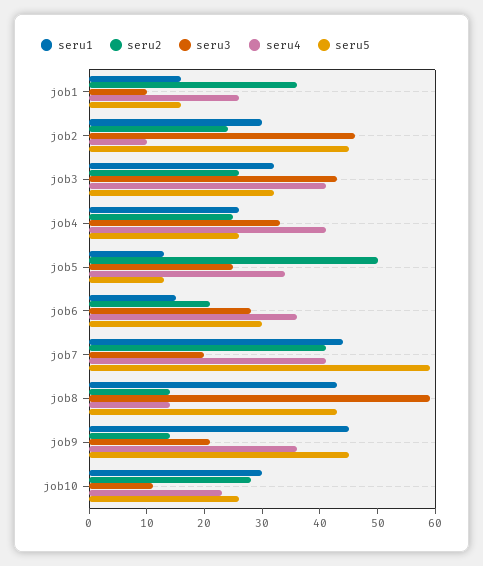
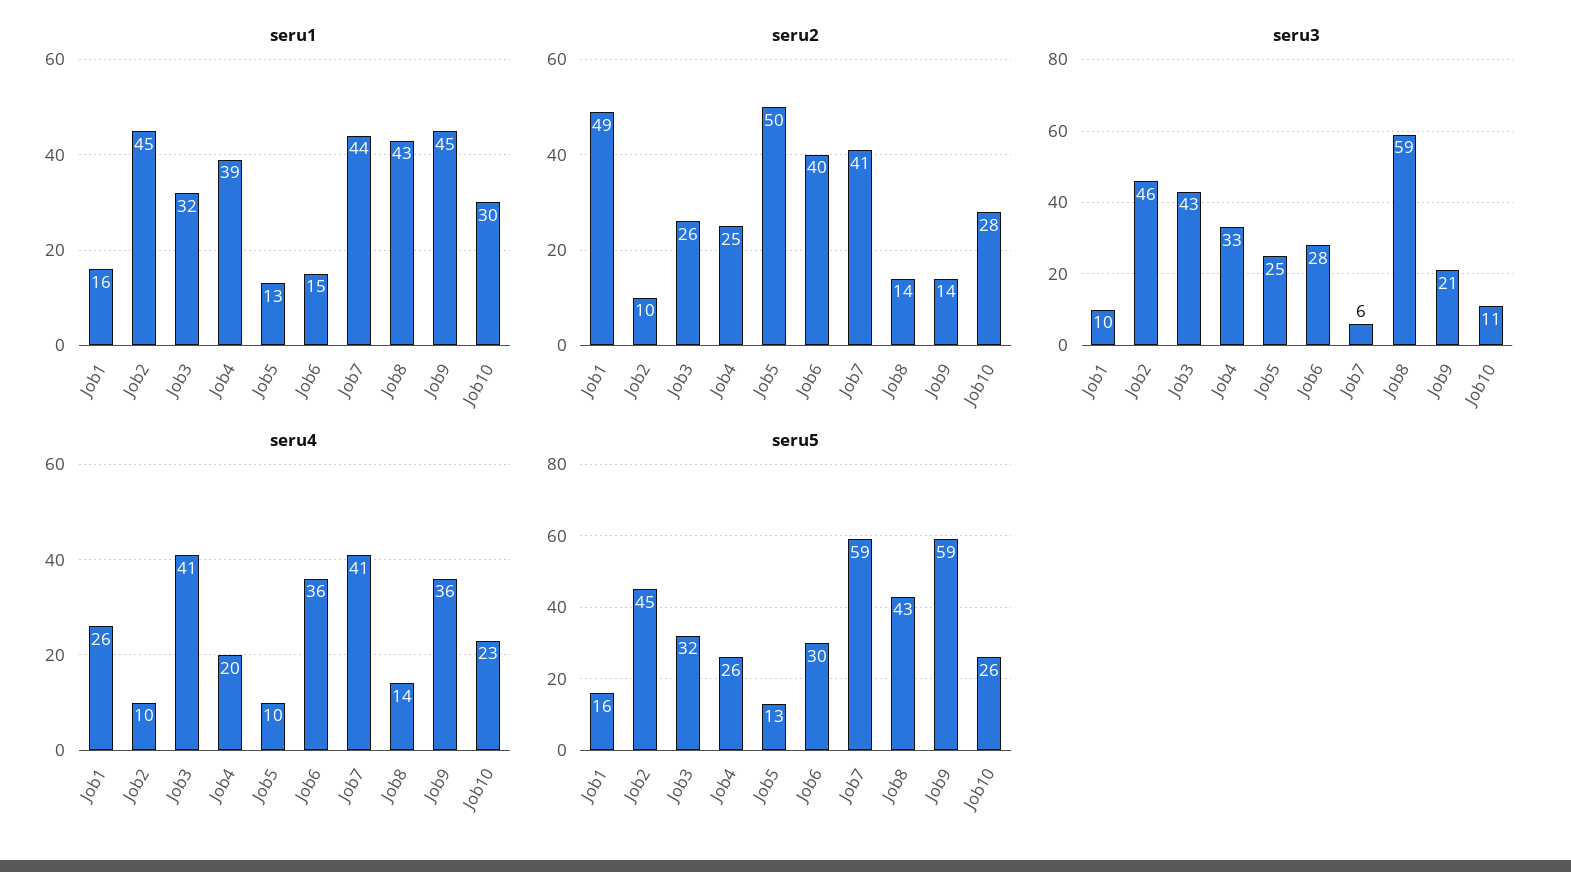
  {
    "seru1": {
      "job1": 16,
-     "job2": 30,
+     "job2": 45,
      "job3": 32,
-     "job4": 25,
+     "job4": 39,
      "job5": 13,
      "job6": 15,
      "job7": 44,
      "job8": 43,
      "job9": 45,
      "job10": 30
    },
    "seru2": {
-     "job1": 35,
+     "job1": 49,
-     "job2": 25,
+     "job2": 10,
      "job3": 26,
      "job4": 25,
      "job5": 50,
-     "job6": 20,
+     "job6": 40,
      "job7": 41,
      "job8": 14,
      "job9": 14,
      "job10": 28
    },
    "seru3": {
      "job1": 10,
      "job2": 46,
      "job3": 43,
      "job4": 33,
      "job5": 25,
      "job6": 28,
-     "job7": 20,
+     "job7": 6,
      "job8": 59,
      "job9": 21,
      "job10": 11
    },
    "seru4": {
      "job1": 26,
      "job2": 10,
      "job3": 41,
-     "job4": 40,
+     "job4": 20,
-     "job5": 35,
+     "job5": 10,
      "job6": 36,
      "job7": 41,
      "job8": 14,
      "job9": 36,
      "job10": 23
    },
    "seru5": {
      "job1": 16,
      "job2": 45,
      "job3": 32,
      "job4": 26,
      "job5": 13,
      "job6": 30,
      "job7": 59,
      "job8": 43,
-     "job9": 45,
+     "job9": 59,
      "job10": 26
    }
  }

